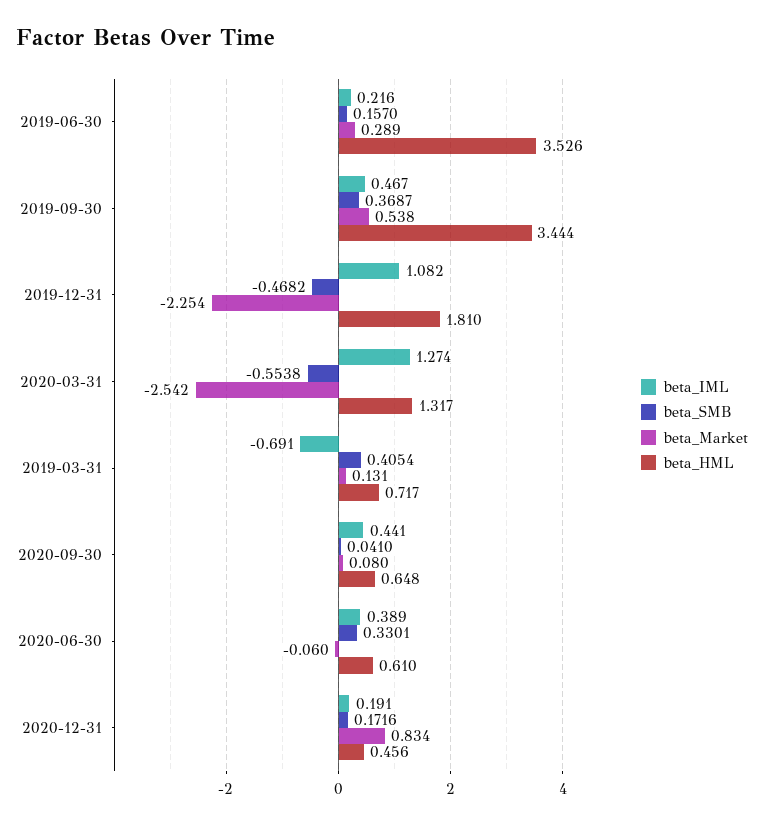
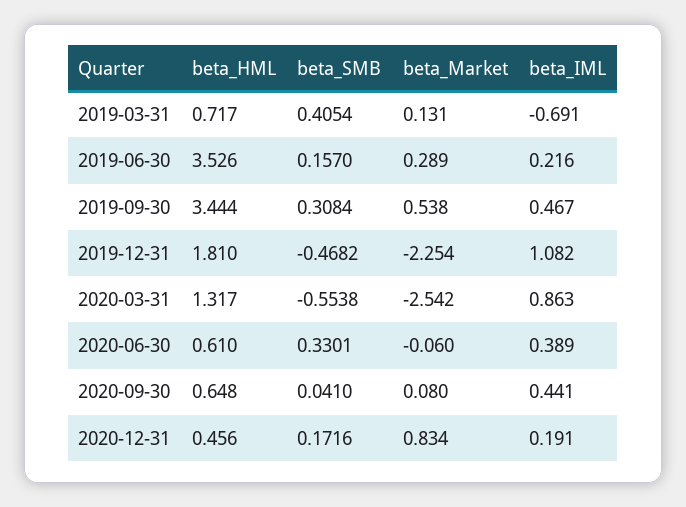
  {
    "beta_IML": {
      "2019-06-30": 0.216,
      "2019-09-30": 0.467,
      "2019-12-31": 1.082,
-     "2020-03-31": 1.274,
+     "2020-03-31": 0.863,
      "2019-03-31": -0.691,
      "2020-09-30": 0.441,
      "2020-06-30": 0.389,
      "2020-12-31": 0.191
    },
    "beta_SMB": {
      "2019-06-30": 0.157,
-     "2019-09-30": 0.3687,
+     "2019-09-30": 0.3084,
      "2019-12-31": -0.4682,
      "2020-03-31": -0.5538,
      "2019-03-31": 0.4054,
      "2020-09-30": 0.041,
      "2020-06-30": 0.3301,
      "2020-12-31": 0.1716
    },
    "beta_Market": {
      "2019-06-30": 0.289,
      "2019-09-30": 0.538,
      "2019-12-31": -2.254,
      "2020-03-31": -2.542,
      "2019-03-31": 0.131,
      "2020-09-30": 0.08,
      "2020-06-30": -0.06,
      "2020-12-31": 0.834
    },
    "beta_HML": {
      "2019-06-30": 3.526,
      "2019-09-30": 3.444,
      "2019-12-31": 1.81,
      "2020-03-31": 1.317,
      "2019-03-31": 0.717,
      "2020-09-30": 0.648,
      "2020-06-30": 0.61,
      "2020-12-31": 0.456
    }
  }

